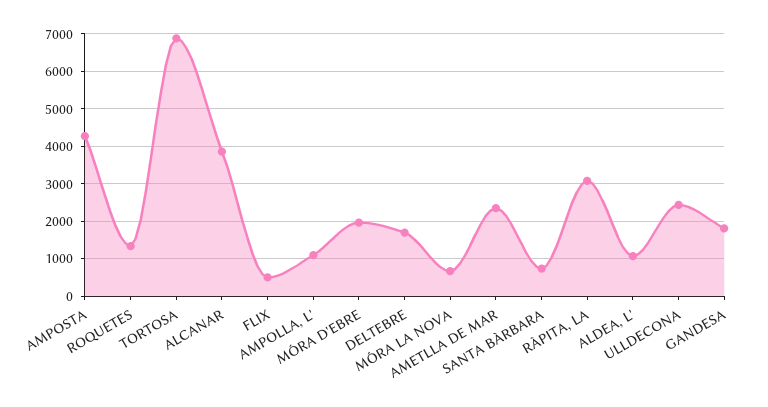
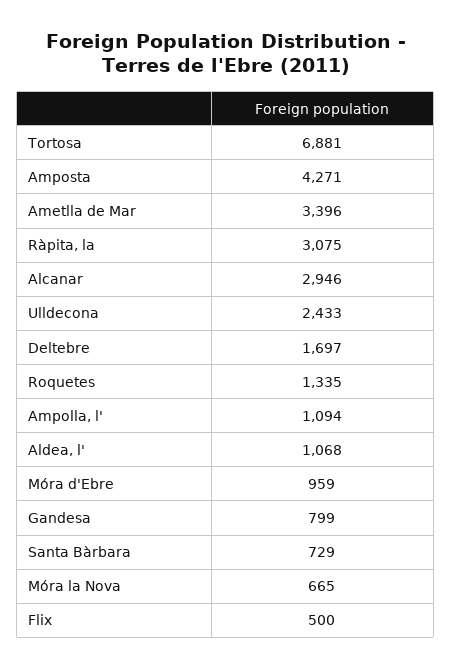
  {
    "AMPOSTA": 4271,
    "ROQUETES": 1335,
    "TORTOSA": 6881,
-   "ALCANAR": 3800,
+   "ALCANAR": 2946,
    "FLIX": 500,
    "AMPOLLA, L'": 1094,
-   "MÓRA D'EBRE": 2000,
+   "MÓRA D'EBRE": 959,
    "DELTEBRE": 1697,
    "MÓRA LA NOVA": 665,
-   "AMETLLA DE MAR": 2400,
+   "AMETLLA DE MAR": 3396,
    "SANTA BÀRBARA": 729,
    "RÀPITA, LA": 3075,
    "ALDEA, L'": 1068,
    "ULLDECONA": 2433,
-   "GANDESA": 1800
+   "GANDESA": 799
  }

